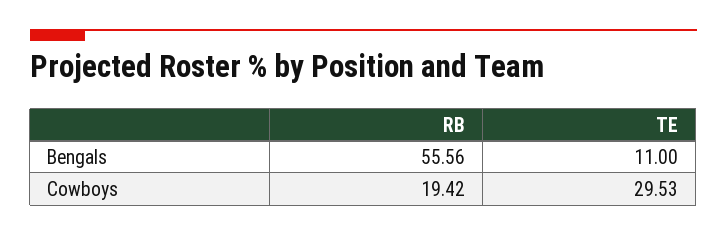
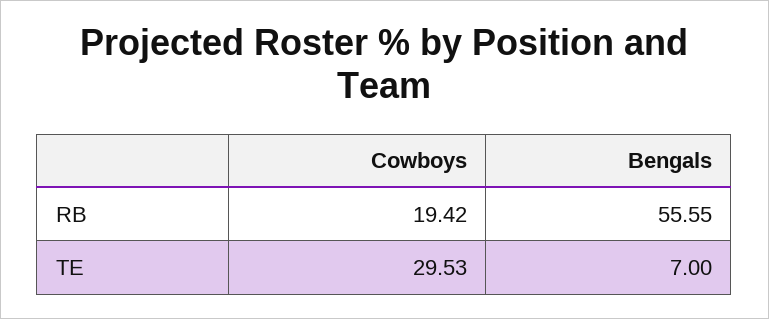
  {
    "RB": {
-     "Bengals": 55.56,
+     "Bengals": 55.55,
      "Cowboys": 19.42
    },
    "TE": {
-     "Bengals": 11,
+     "Bengals": 7,
      "Cowboys": 29.53
    }
  }

